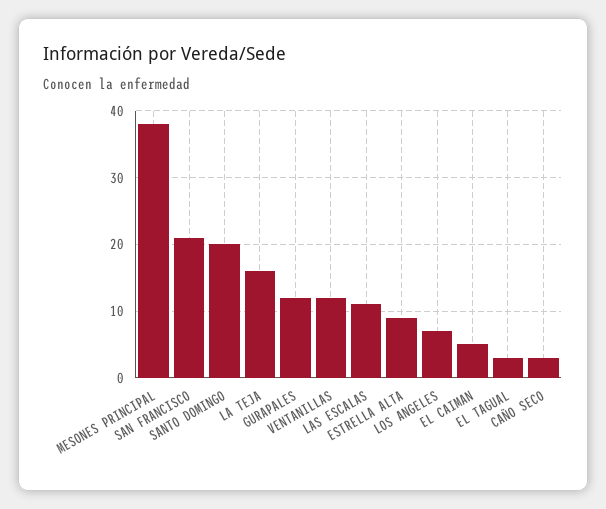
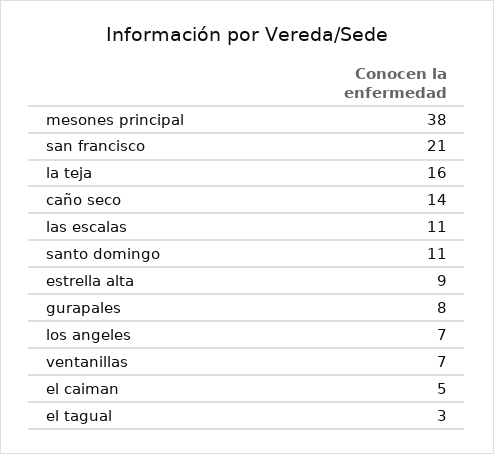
  {
    "MESONES PRINCIPAL": 38,
    "SAN FRANCISCO": 21,
-   "SANTO DOMINGO": 20,
+   "SANTO DOMINGO": 11,
    "LA TEJA": 16,
-   "GURAPALES": 12,
+   "GURAPALES": 8,
-   "VENTANILLAS": 12,
+   "VENTANILLAS": 7,
    "LAS ESCALAS": 11,
    "ESTRELLA ALTA": 9,
    "LOS ANGELES": 7,
    "EL CAIMAN": 5,
    "EL TAGUAL": 3,
-   "CAÑO SECO": 3
+   "CAÑO SECO": 14
  }

